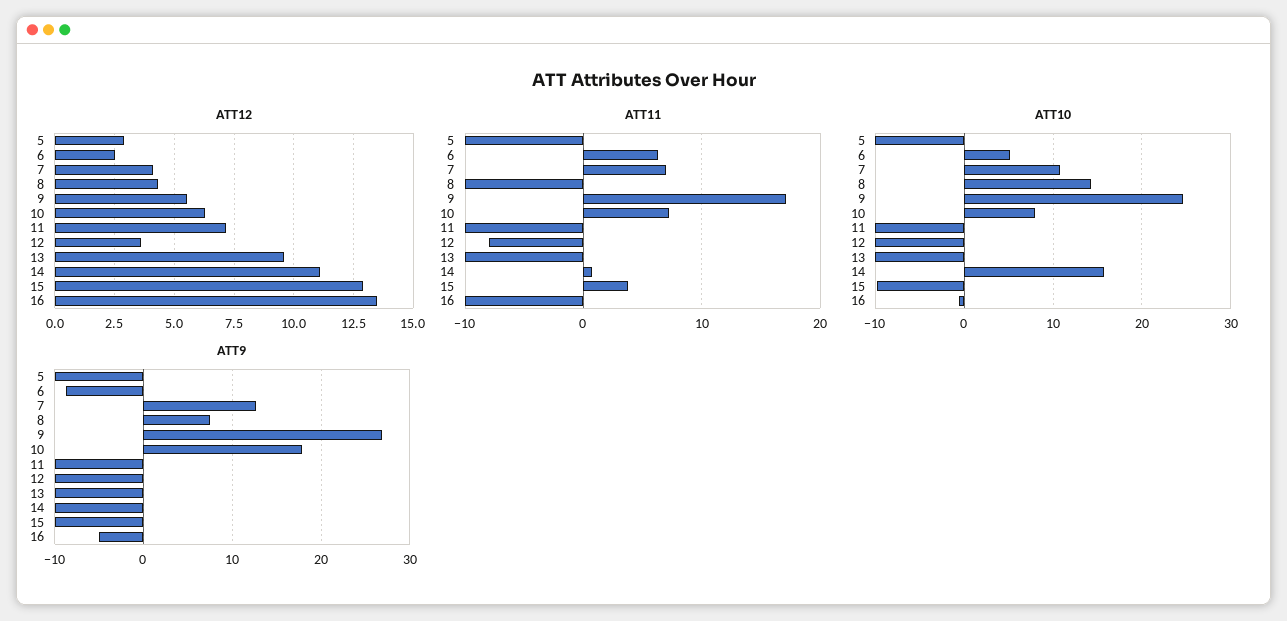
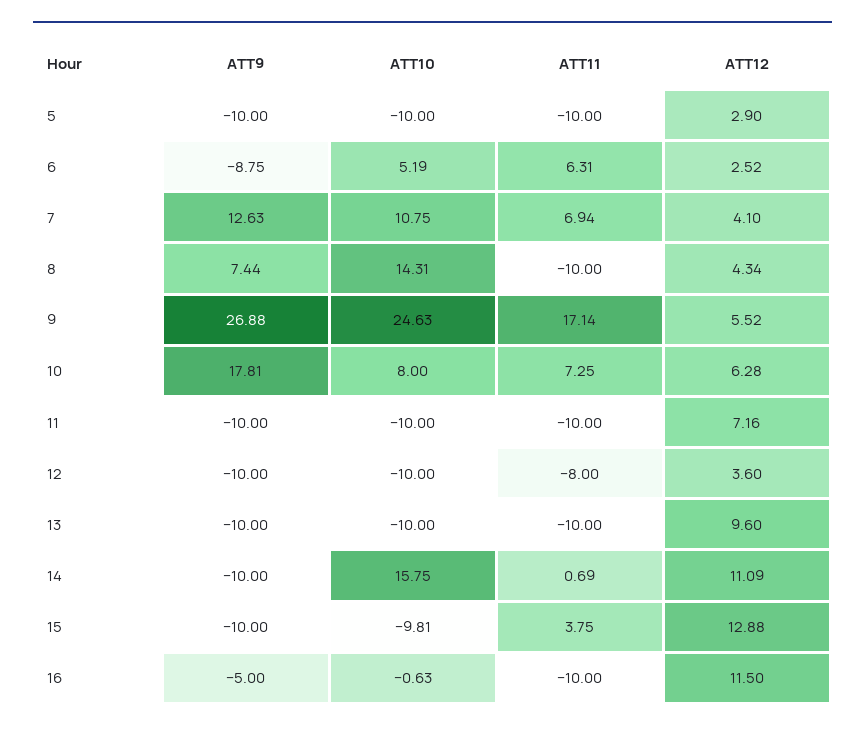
  {
    "ATT12": {
      "5": 2.9,
      "6": 2.52,
      "7": 4.1,
      "8": 4.34,
      "9": 5.52,
      "10": 6.28,
      "11": 7.16,
      "12": 3.6,
      "13": 9.6,
      "14": 11.09,
      "15": 12.88,
-     "16": 13.5
+     "16": 11.5
    },
    "ATT11": {
      "5": -10,
      "6": 6.31,
      "7": 6.94,
      "8": -10,
      "9": 17.14,
      "10": 7.25,
      "11": -10,
      "12": -8,
      "13": -10,
      "14": 0.69,
      "15": 3.75,
      "16": -10
    },
    "ATT10": {
      "5": -10,
      "6": 5.19,
      "7": 10.75,
      "8": 14.31,
      "9": 24.63,
      "10": 8,
      "11": -10,
      "12": -10,
      "13": -10,
      "14": 15.75,
      "15": -9.81,
      "16": -0.63
    },
    "ATT9": {
      "5": -10,
      "6": -8.75,
      "7": 12.63,
      "8": 7.44,
      "9": 26.88,
      "10": 17.81,
      "11": -10,
      "12": -10,
      "13": -10,
      "14": -10,
      "15": -10,
      "16": -5
    }
  }

